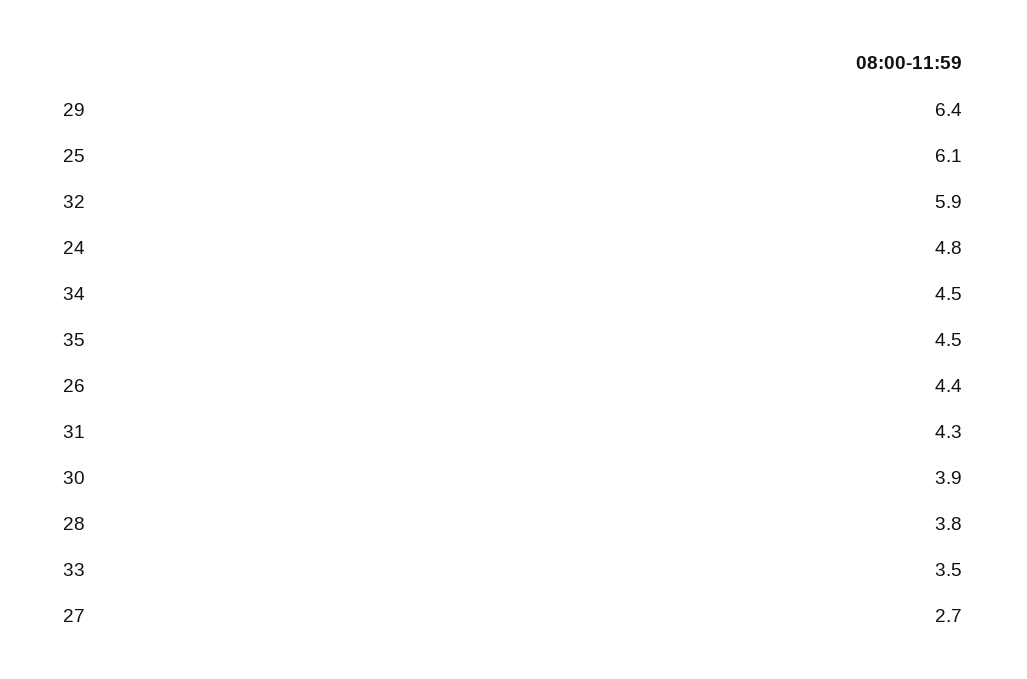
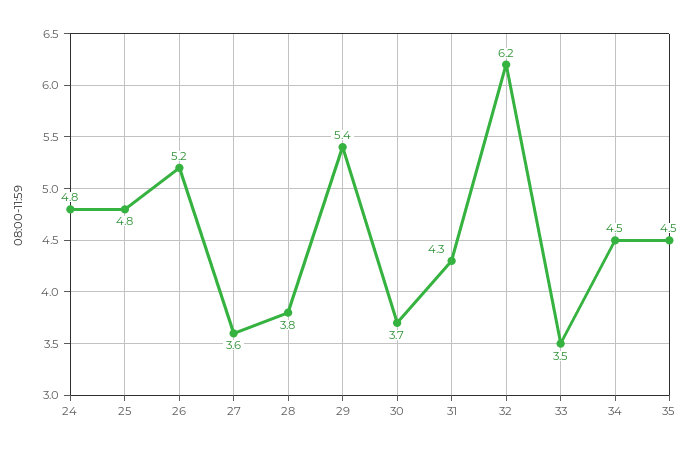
  {
-   "29": 6.4,
+   "29": 5.4,
-   "25": 6.1,
+   "25": 4.8,
-   "32": 5.9,
+   "32": 6.2,
    "24": 4.8,
    "34": 4.5,
    "35": 4.5,
-   "26": 4.4,
+   "26": 5.2,
    "31": 4.3,
-   "30": 3.9,
+   "30": 3.7,
    "28": 3.8,
    "33": 3.5,
-   "27": 2.7
+   "27": 3.6
  }

